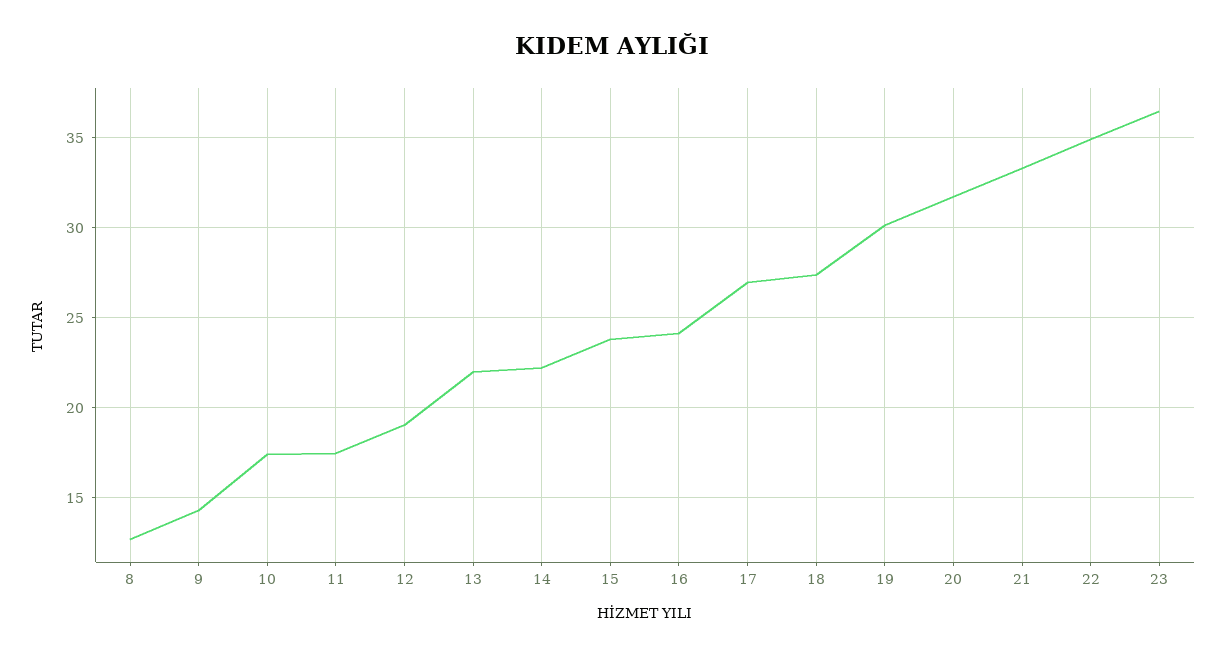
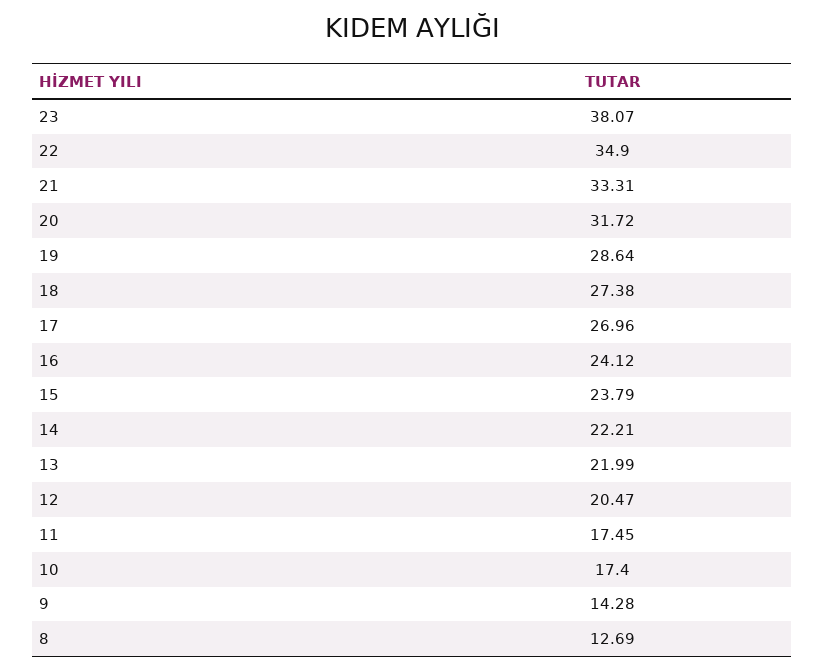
  {
    "8": 12.69,
    "9": 14.28,
    "10": 17.4,
    "11": 17.45,
-   "12": 19,
+   "12": 20.47,
    "13": 21.99,
    "14": 22.21,
    "15": 23.79,
    "16": 24.12,
    "17": 26.96,
    "18": 27.38,
-   "19": 30,
+   "19": 28.64,
    "20": 31.72,
    "21": 33.31,
    "22": 34.9,
-   "23": 36.5
+   "23": 38.07
  }

